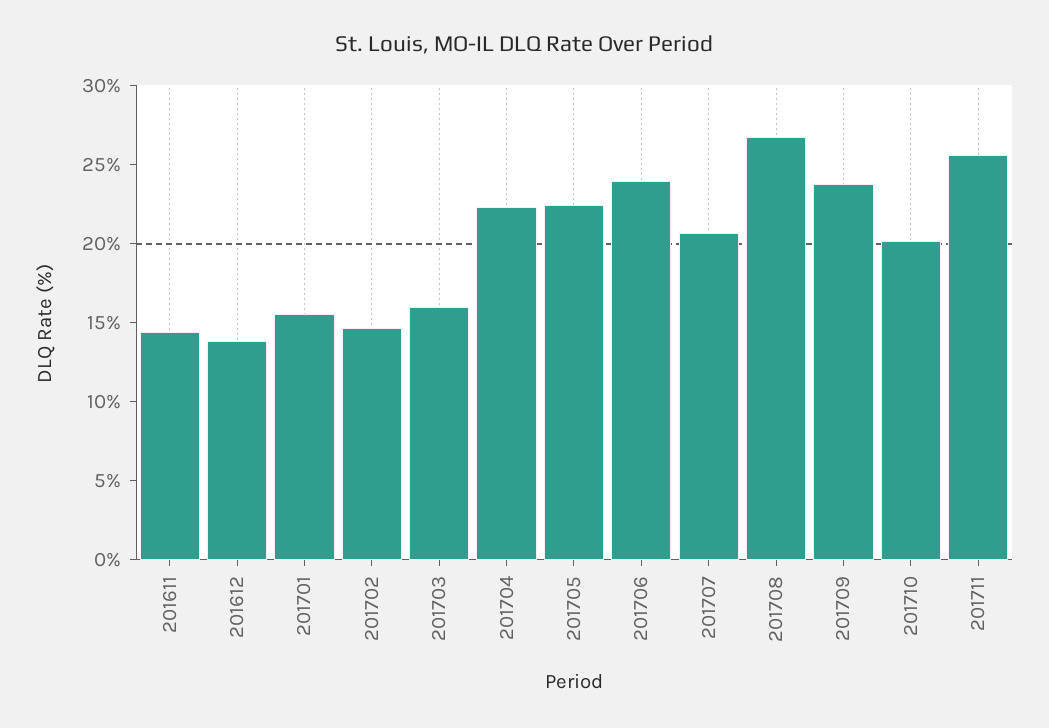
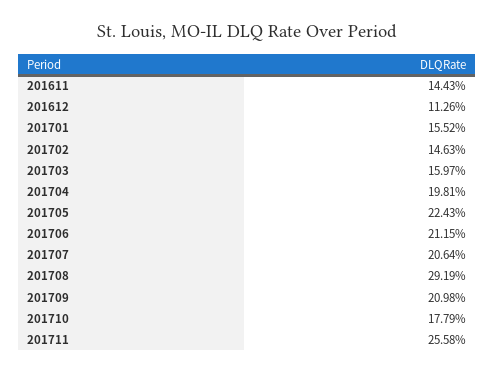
  {
    "201611": 14.43,
-   "201612": 14,
+   "201612": 11.26,
    "201701": 15.52,
    "201702": 14.63,
    "201703": 15.97,
-   "201704": 22,
+   "201704": 19.81,
    "201705": 22.43,
-   "201706": 24,
+   "201706": 21.15,
    "201707": 20.64,
-   "201708": 27,
+   "201708": 29.19,
-   "201709": 24,
+   "201709": 20.98,
-   "201710": 20,
+   "201710": 17.79,
    "201711": 25.58
  }

